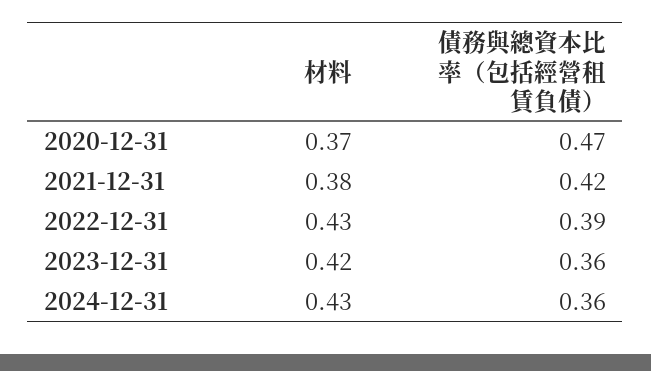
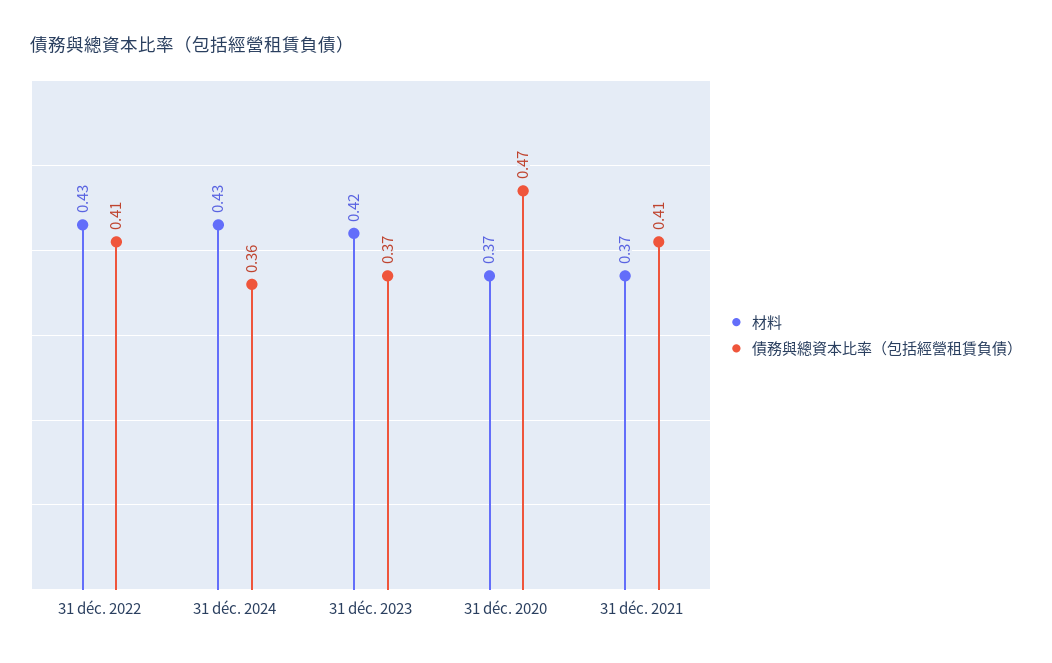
  {
    "材料": {
      "2020-12-31": 0.37,
-     "2021-12-31": 0.38,
+     "2021-12-31": 0.37,
      "2022-12-31": 0.43,
      "2023-12-31": 0.42,
      "2024-12-31": 0.43
    },
    "債務與總資本比率（包括經營租賃負債）": {
      "2020-12-31": 0.47,
-     "2021-12-31": 0.42,
+     "2021-12-31": 0.41,
-     "2022-12-31": 0.39,
+     "2022-12-31": 0.41,
-     "2023-12-31": 0.36,
+     "2023-12-31": 0.37,
      "2024-12-31": 0.36
    }
  }

